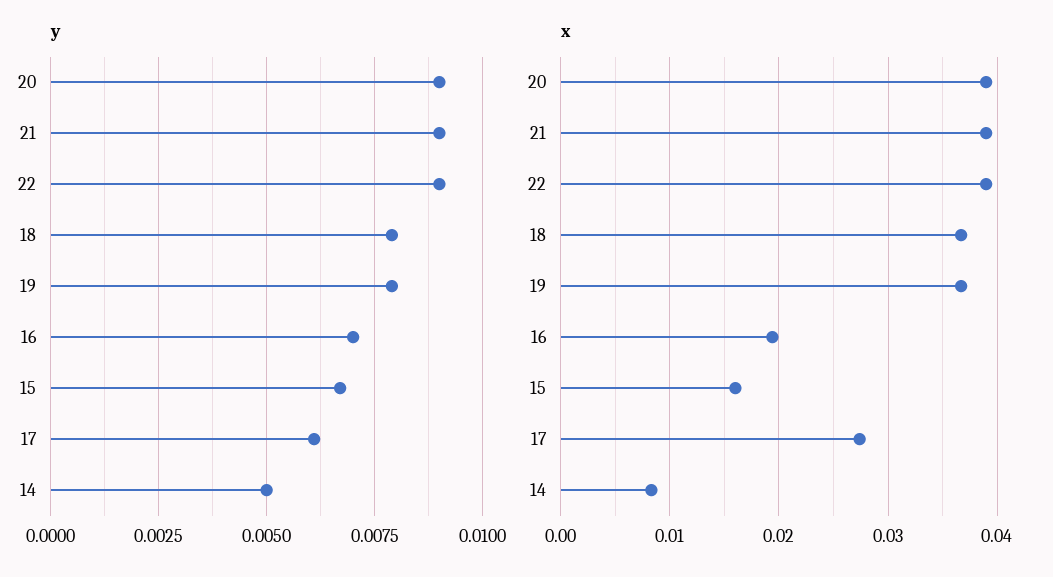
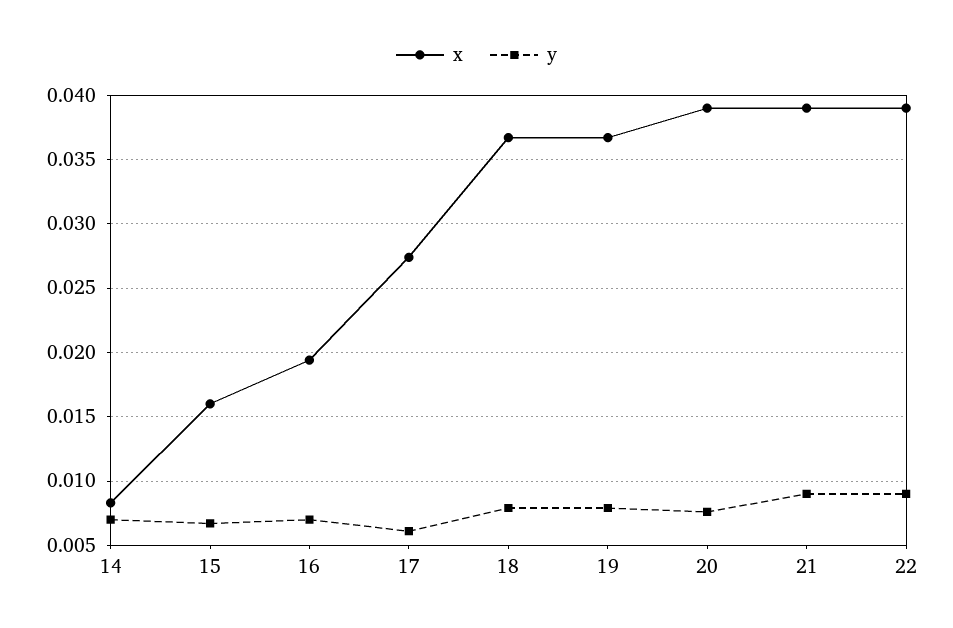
  {
    "y": {
-     "20": 0.009,
+     "20": 0.0075,
      "21": 0.009,
      "22": 0.009,
      "18": 0.008,
      "19": 0.008,
      "16": 0.007,
      "15": 0.0065,
      "17": 0.006,
-     "14": 0.005
+     "14": 0.007
    },
    "x": {
      "20": 0.039,
      "21": 0.039,
      "22": 0.039,
      "18": 0.0365,
      "19": 0.0365,
      "16": 0.0195,
      "15": 0.016,
      "17": 0.0275,
      "14": 0.0085
    }
  }

